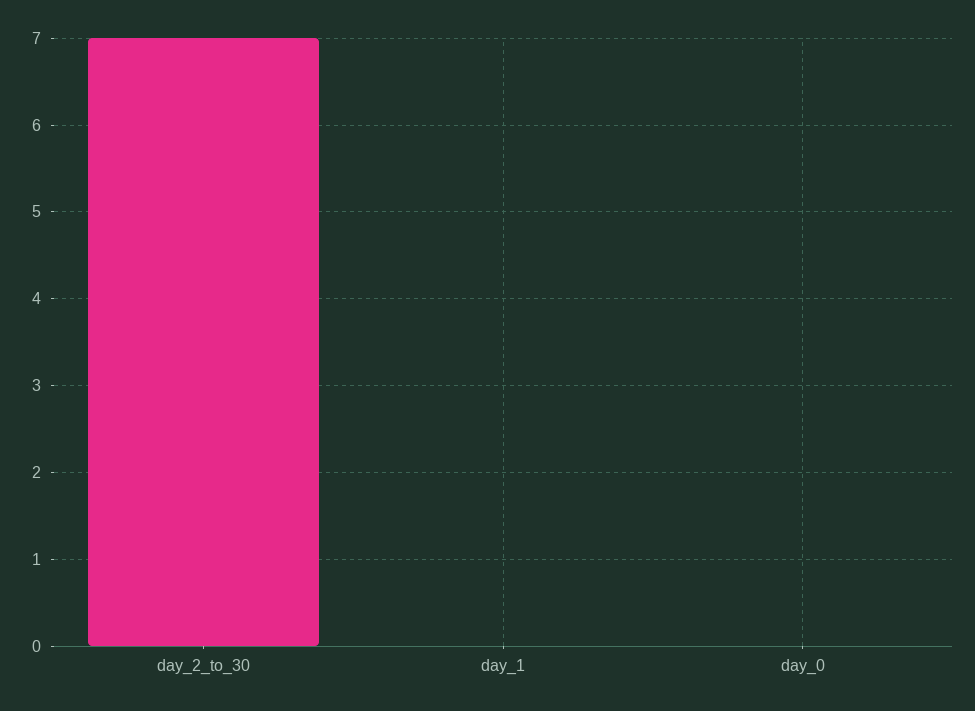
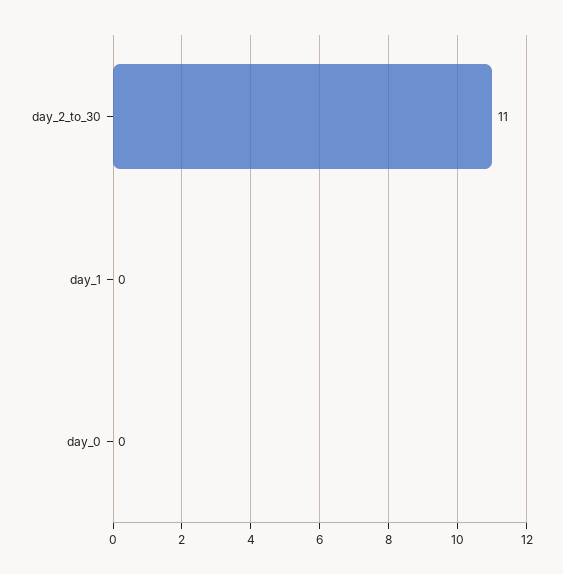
  {
-   "day_2_to_30": 7,
+   "day_2_to_30": 11,
    "day_1": 0,
    "day_0": 0
  }

